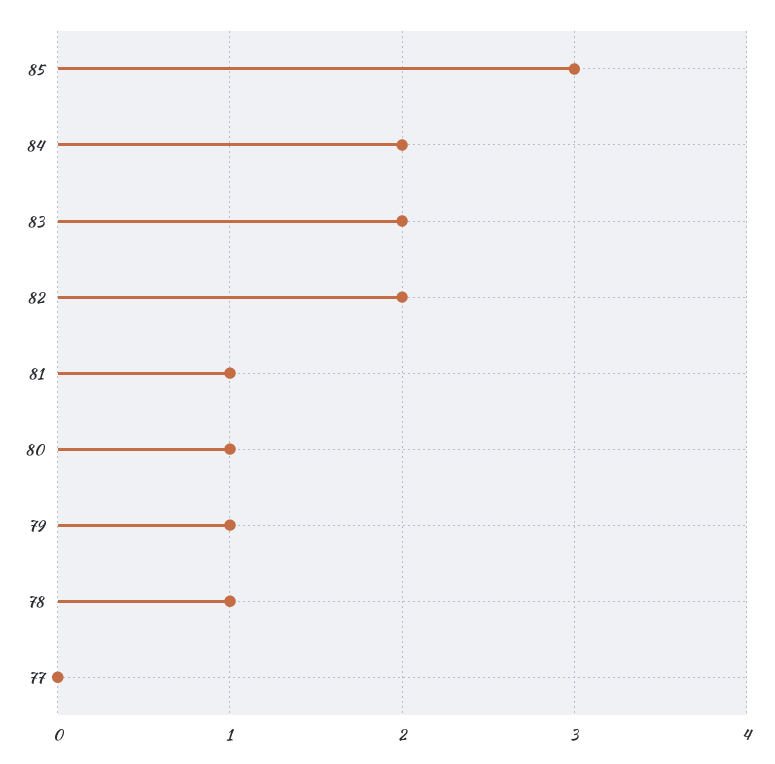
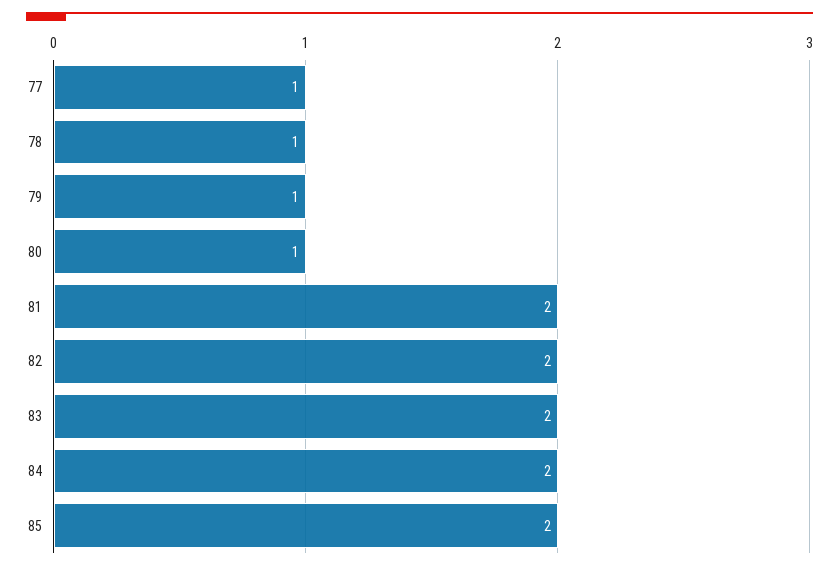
  {
-   "85": 3,
+   "85": 2,
    "84": 2,
    "83": 2,
    "82": 2,
-   "81": 1,
+   "81": 2,
    "80": 1,
    "79": 1,
    "78": 1,
-   "77": 0
+   "77": 1
  }

